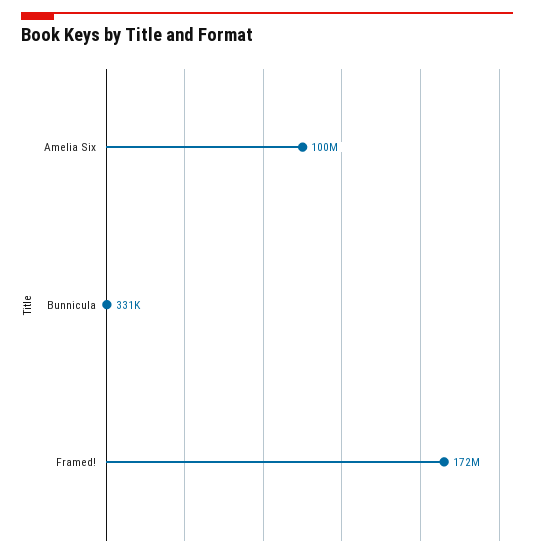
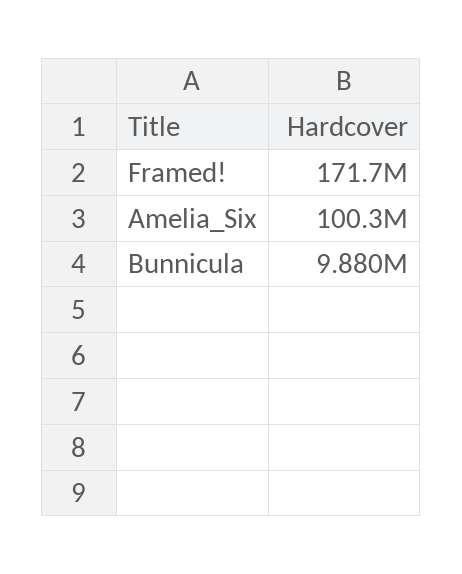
  {
    "Amelia Six": 100300000,
-   "Bunnicula": 331000,
+   "Bunnicula": 9880000,
    "Framed!": 171700000
  }

